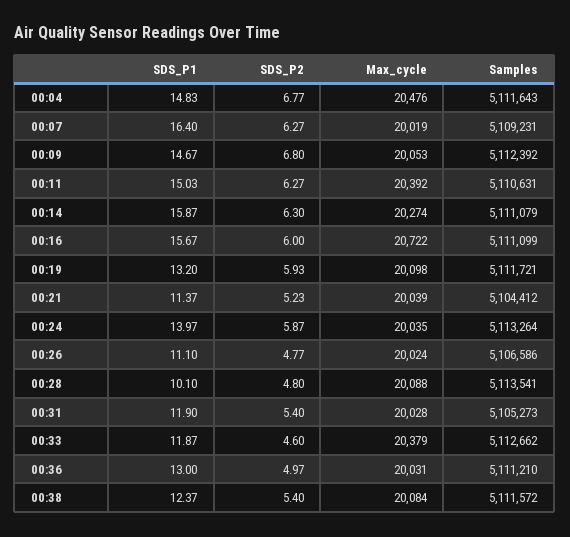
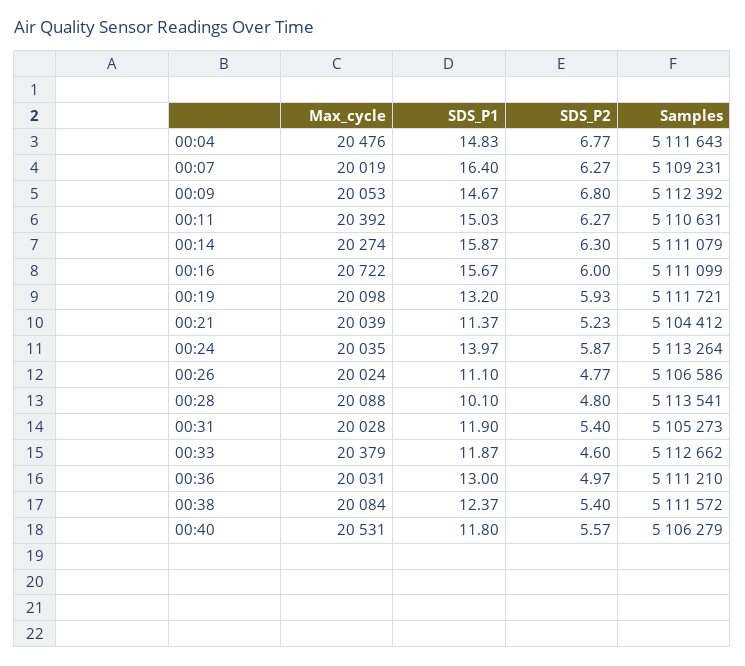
  {
    "SDS_P1": {
      "00:04": 14.83,
      "00:07": 16.4,
      "00:09": 14.67,
      "00:11": 15.03,
      "00:14": 15.87,
      "00:16": 15.67,
      "00:19": 13.2,
      "00:21": 11.37,
      "00:24": 13.97,
      "00:26": 11.1,
      "00:28": 10.1,
      "00:31": 11.9,
      "00:33": 11.87,
      "00:36": 13,
-     "00:38": 12.37
+     "00:38": 12.37,
+     "00:40": 11.8
    },
    "SDS_P2": {
      "00:04": 6.77,
      "00:07": 6.27,
      "00:09": 6.8,
      "00:11": 6.27,
      "00:14": 6.3,
      "00:16": 6,
      "00:19": 5.93,
      "00:21": 5.23,
      "00:24": 5.87,
      "00:26": 4.77,
      "00:28": 4.8,
      "00:31": 5.4,
      "00:33": 4.6,
      "00:36": 4.97,
-     "00:38": 5.4
+     "00:38": 5.4,
+     "00:40": 5.57
    },
    "Max_cycle": {
      "00:04": 20476,
      "00:07": 20019,
      "00:09": 20053,
      "00:11": 20392,
      "00:14": 20274,
      "00:16": 20722,
      "00:19": 20098,
      "00:21": 20039,
      "00:24": 20035,
      "00:26": 20024,
      "00:28": 20088,
      "00:31": 20028,
      "00:33": 20379,
      "00:36": 20031,
-     "00:38": 20084
+     "00:38": 20084,
+     "00:40": 20531
    },
    "Samples": {
      "00:04": 5111643,
      "00:07": 5109231,
      "00:09": 5112392,
      "00:11": 5110631,
      "00:14": 5111079,
      "00:16": 5111099,
      "00:19": 5111721,
      "00:21": 5104412,
      "00:24": 5113264,
      "00:26": 5106586,
      "00:28": 5113541,
      "00:31": 5105273,
      "00:33": 5112662,
      "00:36": 5111210,
-     "00:38": 5111572
+     "00:38": 5111572,
+     "00:40": 5106279
    }
  }

